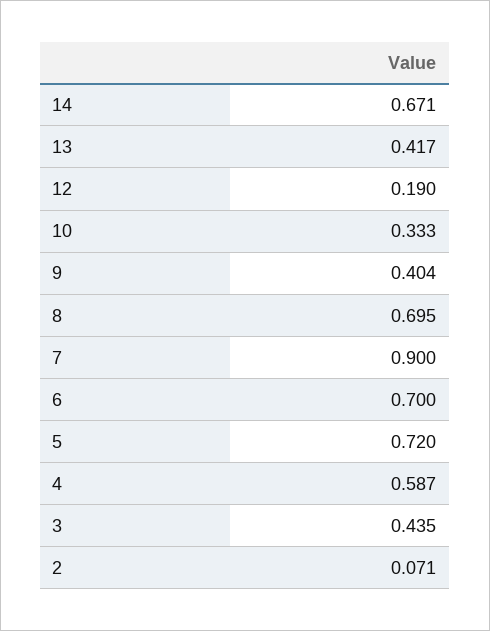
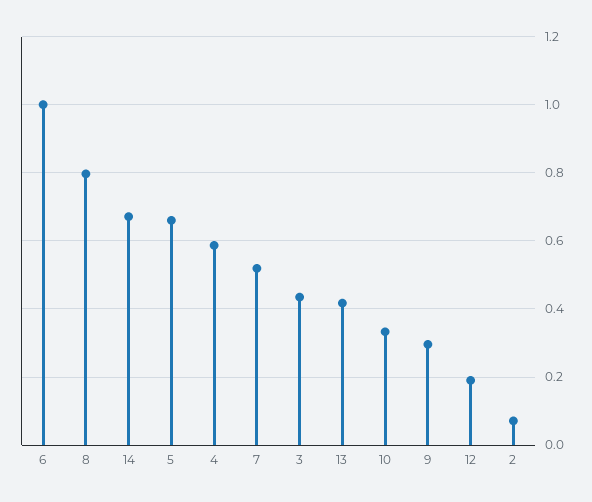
  {
    "14": 0.671,
    "13": 0.417,
    "12": 0.19,
    "10": 0.333,
-   "9": 0.404,
+   "9": 0.3,
-   "8": 0.695,
+   "8": 0.8,
-   "7": 0.9,
+   "7": 0.52,
-   "6": 0.7,
+   "6": 1,
-   "5": 0.72,
+   "5": 0.66,
    "4": 0.587,
    "3": 0.435,
    "2": 0.071
  }

